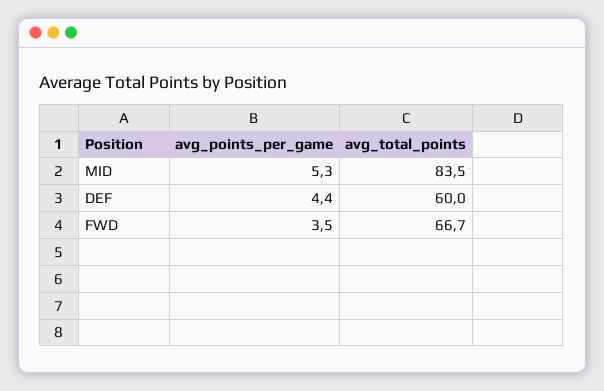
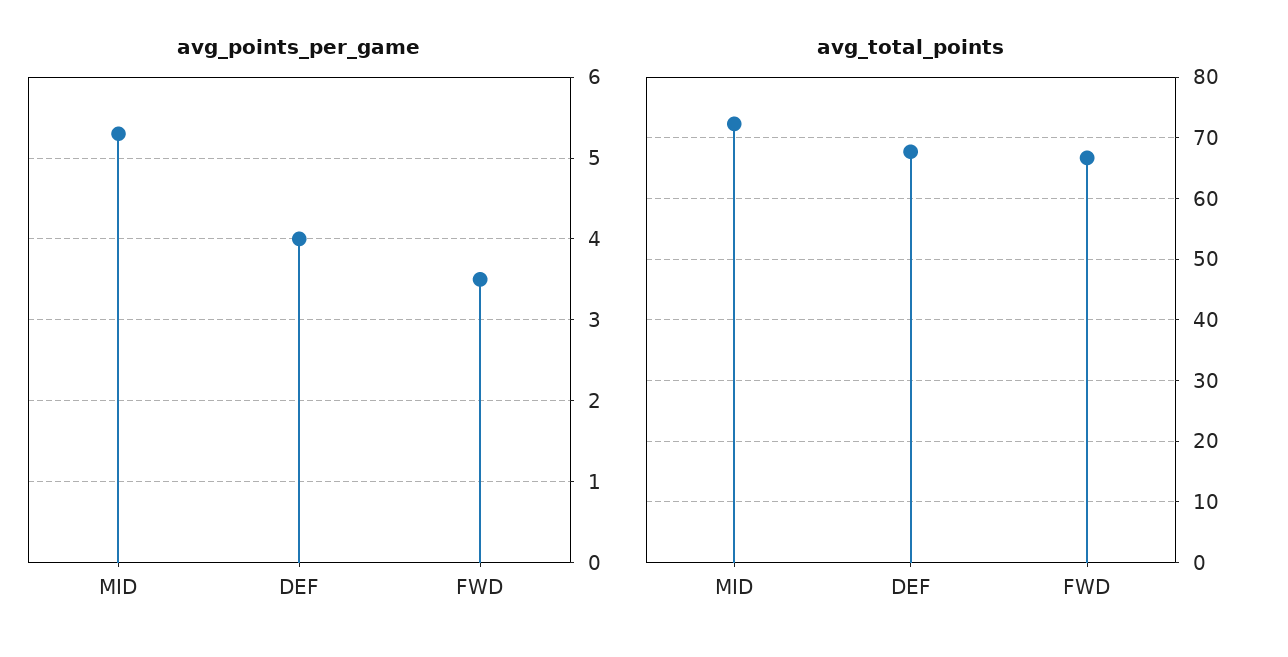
  {
    "avg_points_per_game": {
      "MID": 5.3,
-     "DEF": 4.4,
+     "DEF": 4,
      "FWD": 3.5
    },
    "avg_total_points": {
-     "MID": 83.5,
+     "MID": 72,
-     "DEF": 60,
+     "DEF": 68,
      "FWD": 66.7
    }
  }

